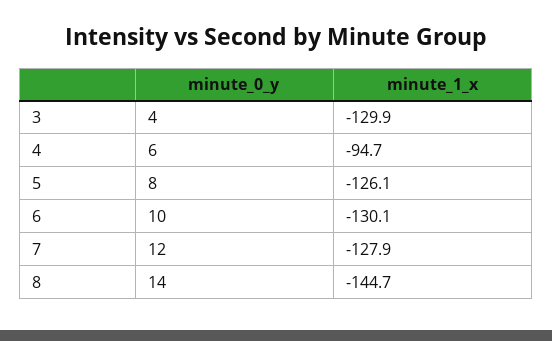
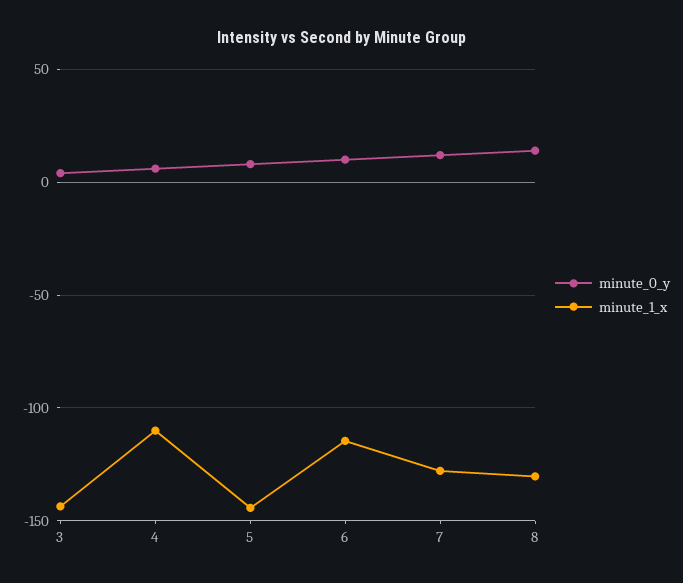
  {
    "minute_0_y": {
      "3": 4,
      "4": 6,
      "5": 8,
      "6": 10,
      "7": 12,
      "8": 14
    },
    "minute_1_x": {
-     "3": -129.9,
+     "3": -145,
-     "4": -94.7,
+     "4": -110,
-     "5": -126.1,
+     "5": -145,
-     "6": -130.1,
+     "6": -115,
      "7": -127.9,
-     "8": -144.7
+     "8": -130
    }
  }

